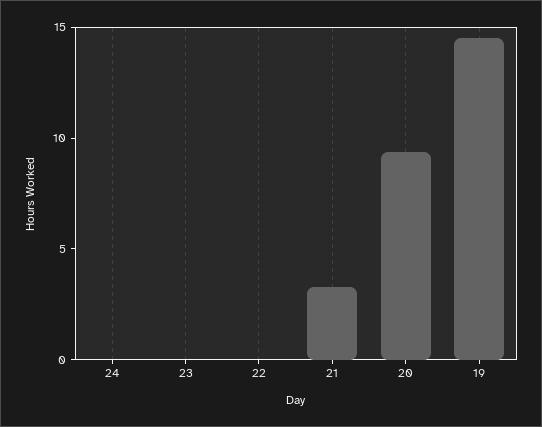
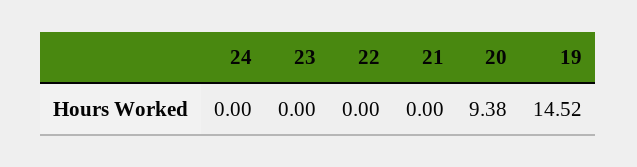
  {
    "24": 0,
    "23": 0,
    "22": 0,
-   "21": 3,
+   "21": 0,
    "20": 9.38,
    "19": 14.52
  }

